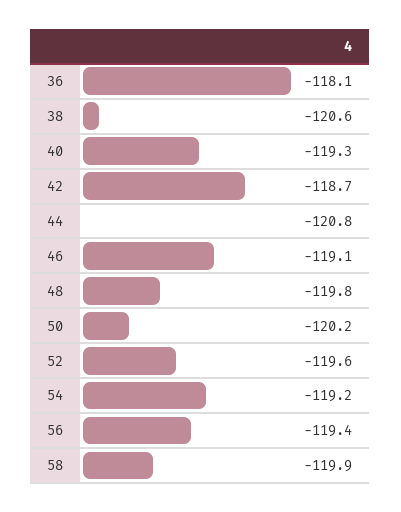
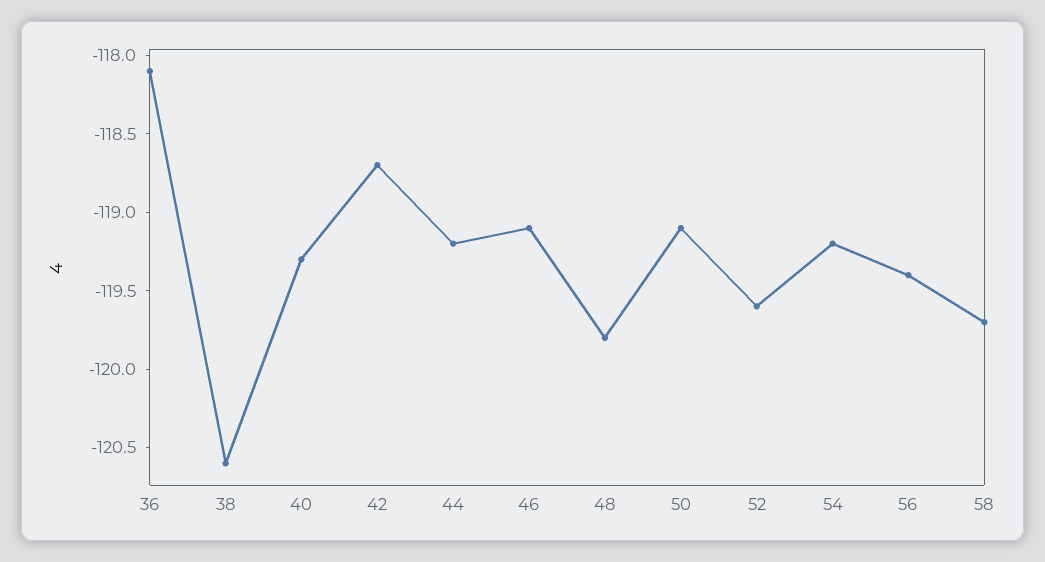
  {
    "36": -118.1,
    "38": -120.6,
    "40": -119.3,
    "42": -118.7,
-   "44": -120.8,
+   "44": -119.2,
    "46": -119.1,
    "48": -119.8,
-   "50": -120.2,
+   "50": -119.1,
    "52": -119.6,
    "54": -119.2,
    "56": -119.4,
-   "58": -119.9
+   "58": -119.7
  }

